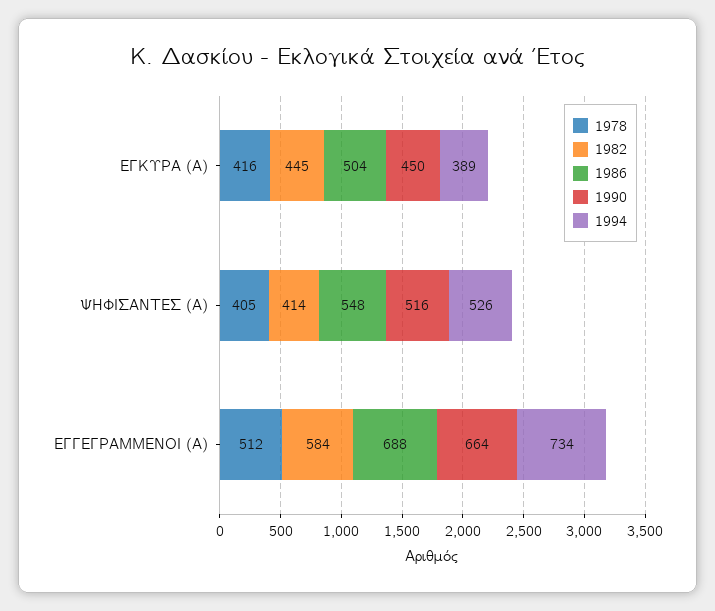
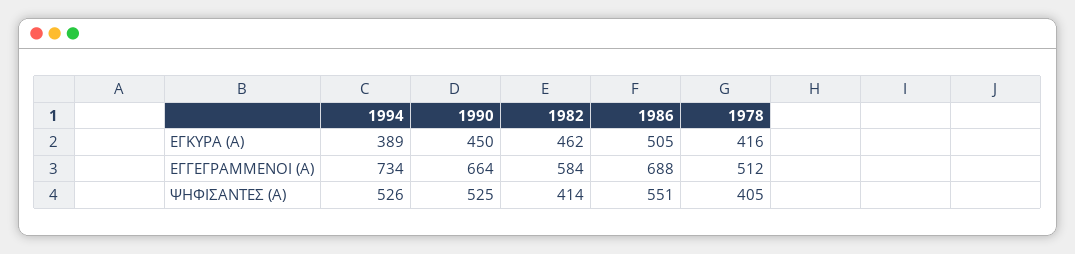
  {
    "1978": {
      "ΕΓΚΥΡΑ (Α)": 416,
      "ΨΗΦΙΣΑΝΤΕΣ (Α)": 405,
      "ΕΓΓΕΓΡΑΜΜΕΝΟΙ (Α)": 512
    },
    "1982": {
-     "ΕΓΚΥΡΑ (Α)": 445,
+     "ΕΓΚΥΡΑ (Α)": 462,
      "ΨΗΦΙΣΑΝΤΕΣ (Α)": 414,
      "ΕΓΓΕΓΡΑΜΜΕΝΟΙ (Α)": 584
    },
    "1986": {
-     "ΕΓΚΥΡΑ (Α)": 504,
+     "ΕΓΚΥΡΑ (Α)": 505,
-     "ΨΗΦΙΣΑΝΤΕΣ (Α)": 548,
+     "ΨΗΦΙΣΑΝΤΕΣ (Α)": 551,
      "ΕΓΓΕΓΡΑΜΜΕΝΟΙ (Α)": 688
    },
    "1990": {
      "ΕΓΚΥΡΑ (Α)": 450,
-     "ΨΗΦΙΣΑΝΤΕΣ (Α)": 516,
+     "ΨΗΦΙΣΑΝΤΕΣ (Α)": 525,
      "ΕΓΓΕΓΡΑΜΜΕΝΟΙ (Α)": 664
    },
    "1994": {
      "ΕΓΚΥΡΑ (Α)": 389,
      "ΨΗΦΙΣΑΝΤΕΣ (Α)": 526,
      "ΕΓΓΕΓΡΑΜΜΕΝΟΙ (Α)": 734
    }
  }

